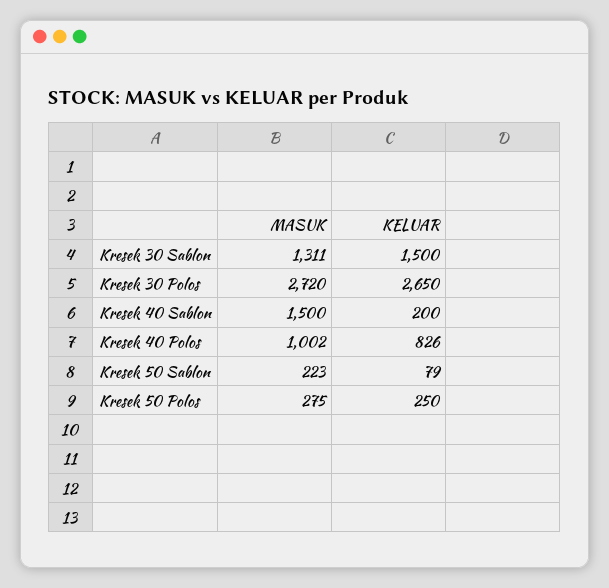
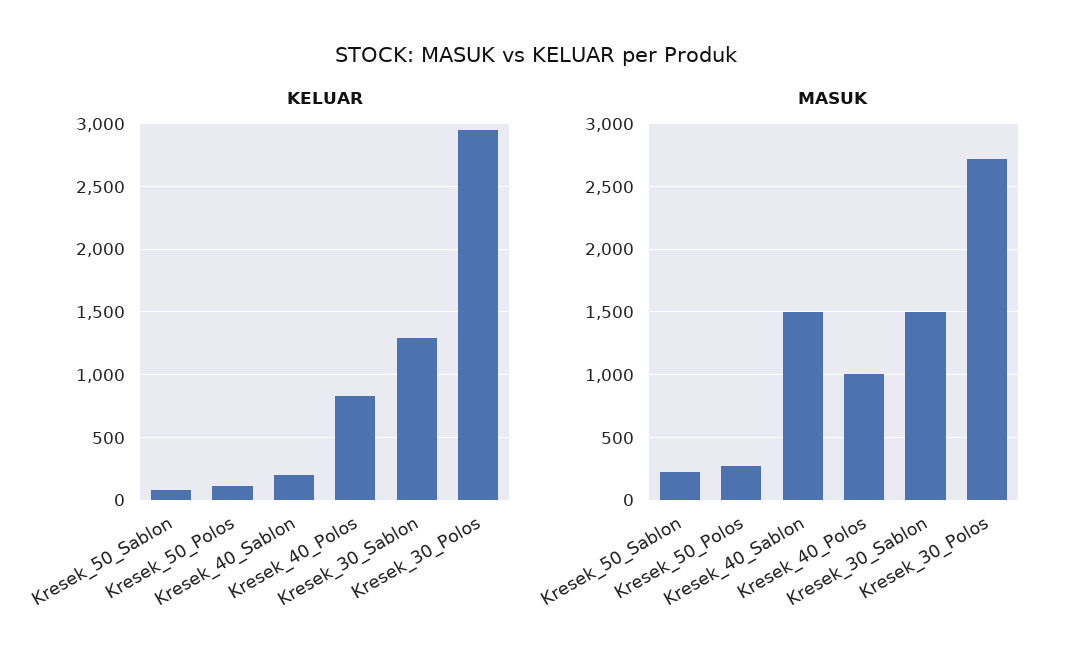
  {
    "MASUK": {
-     "Kresek 30 Sablon": 1311,
+     "Kresek 30 Sablon": 1500,
      "Kresek 30 Polos": 2720,
      "Kresek 40 Sablon": 1500,
      "Kresek 40 Polos": 1002,
      "Kresek 50 Sablon": 223,
      "Kresek 50 Polos": 275
    },
    "KELUAR": {
-     "Kresek 30 Sablon": 1500,
+     "Kresek 30 Sablon": 1300,
-     "Kresek 30 Polos": 2650,
+     "Kresek 30 Polos": 2950,
      "Kresek 40 Sablon": 200,
      "Kresek 40 Polos": 826,
      "Kresek 50 Sablon": 79,
-     "Kresek 50 Polos": 250
+     "Kresek 50 Polos": 100
    }
  }

